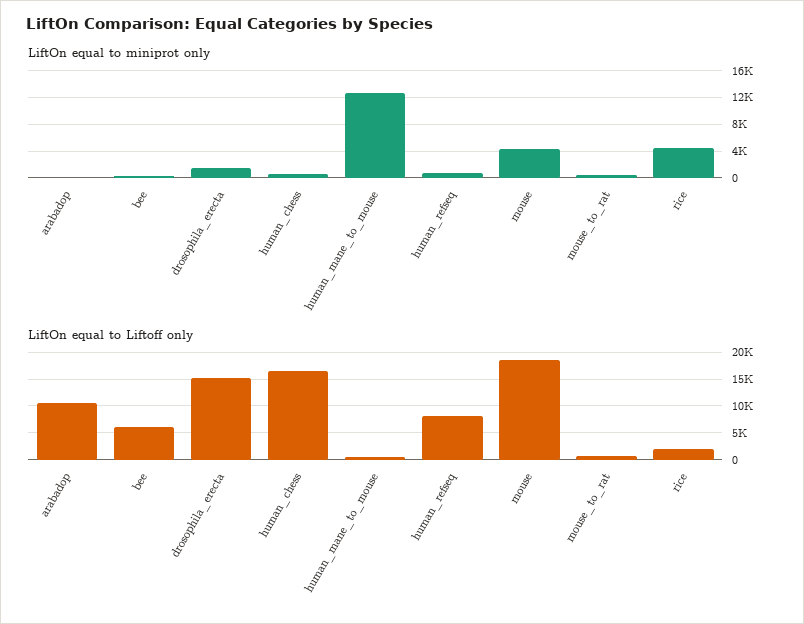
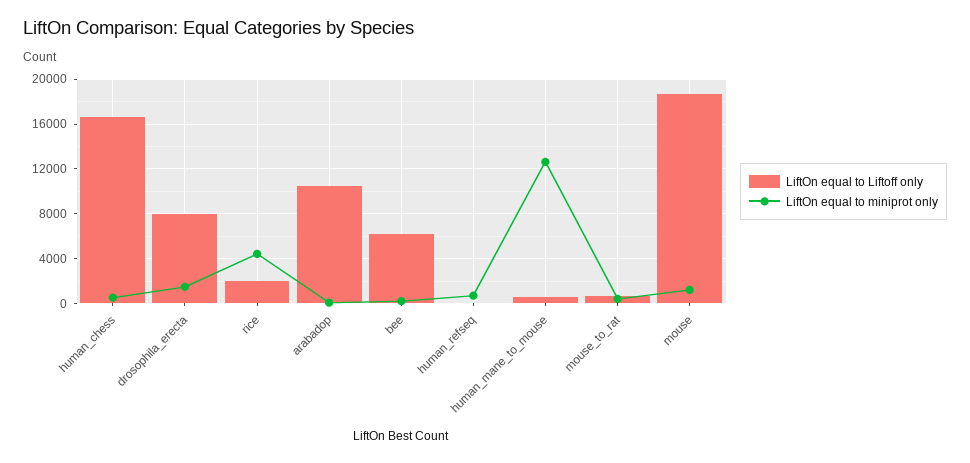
  {
    "LiftOn equal to miniprot only": {
      "arabadop": 0,
      "bee": 0,
      "drosophila_erecta": 1000,
      "human_chess": 1000,
      "human_mane_to_mouse": 13000,
      "human_refseq": 1000,
-     "mouse": 4000,
+     "mouse": 1000,
      "mouse_to_rat": 0,
      "rice": 4000
    },
    "LiftOn equal to Liftoff only": {
      "arabadop": 10000,
      "bee": 6000,
-     "drosophila_erecta": 15000,
+     "drosophila_erecta": 8000,
      "human_chess": 17000,
      "human_mane_to_mouse": 1000,
-     "human_refseq": 7500,
+     "human_refseq": 0,
      "mouse": 19000,
      "mouse_to_rat": 1000,
      "rice": 2000
    }
  }

